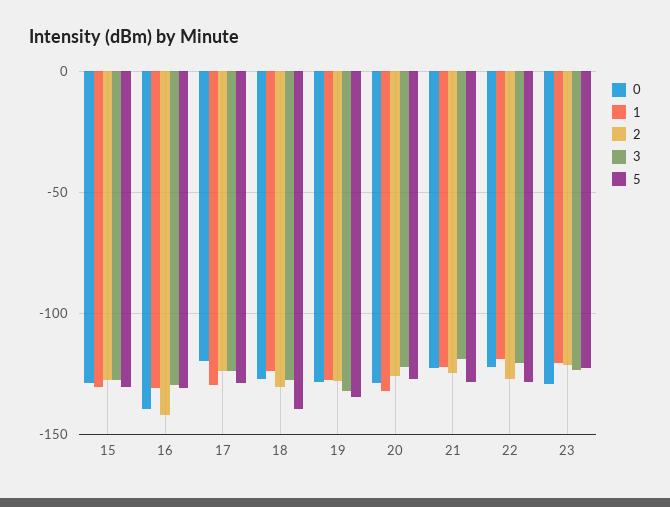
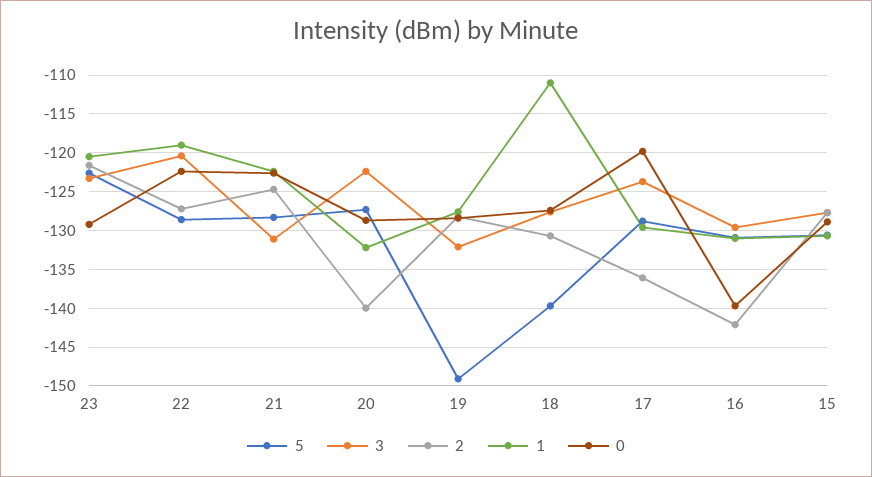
  {
    "0": {
      "15": -129,
      "16": -140,
      "17": -120,
      "18": -127,
      "19": -128,
      "20": -129,
      "21": -123,
      "22": -122,
      "23": -129
    },
    "1": {
      "15": -131,
      "16": -131,
      "17": -130,
-     "18": -125,
+     "18": -111,
      "19": -128,
      "20": -132,
      "21": -122,
      "22": -119,
      "23": -121
    },
    "2": {
      "15": -128,
      "16": -142,
-     "17": -125,
+     "17": -136,
      "18": -131,
      "19": -128,
-     "20": -125,
+     "20": -140,
      "21": -125,
      "22": -127,
      "23": -122
    },
    "3": {
      "15": -128,
      "16": -130,
      "17": -124,
      "18": -128,
      "19": -132,
      "20": -122,
-     "21": -120,
+     "21": -131,
      "22": -120,
      "23": -123
    },
    "5": {
      "15": -131,
      "16": -131,
      "17": -129,
      "18": -140,
-     "19": -135,
+     "19": -149,
      "20": -127,
      "21": -128,
      "22": -129,
      "23": -123
    }
  }

